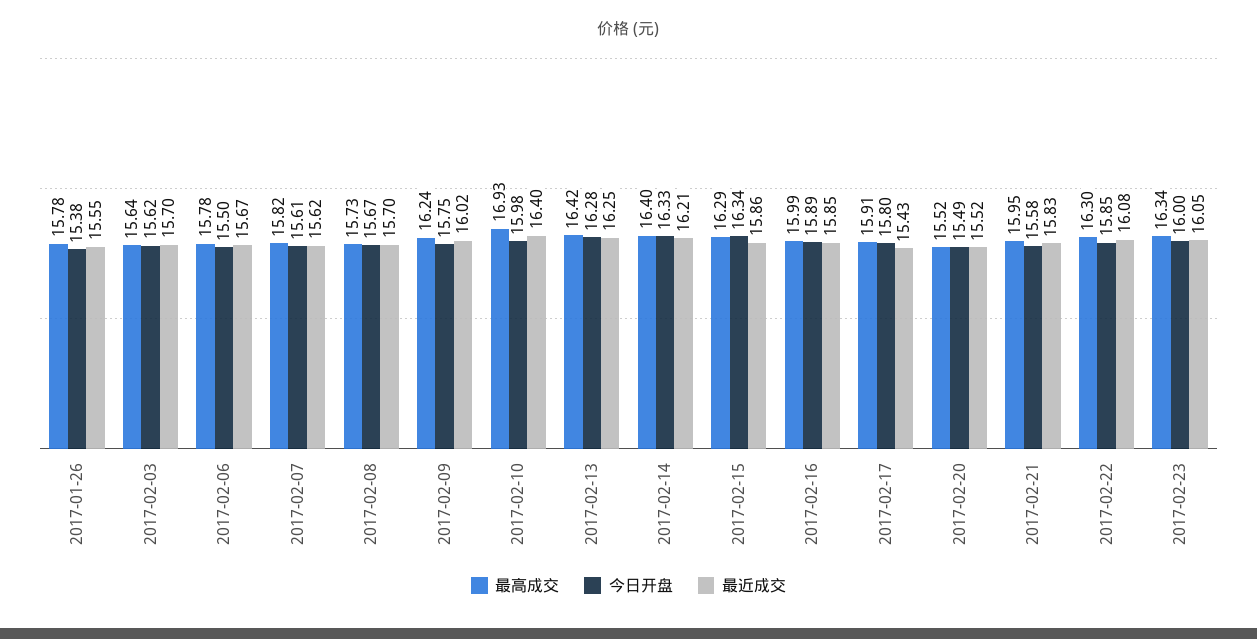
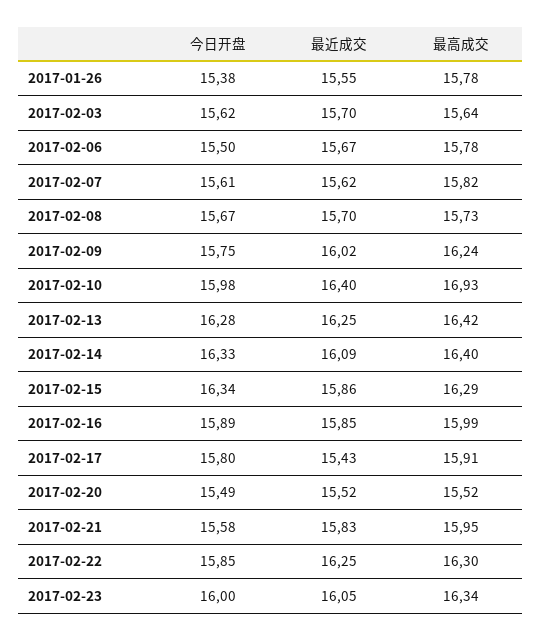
  {
    "最高成交": {
      "2017-01-26": 15.78,
      "2017-02-03": 15.64,
      "2017-02-06": 15.78,
      "2017-02-07": 15.82,
      "2017-02-08": 15.73,
      "2017-02-09": 16.24,
      "2017-02-10": 16.93,
      "2017-02-13": 16.42,
      "2017-02-14": 16.4,
      "2017-02-15": 16.29,
      "2017-02-16": 15.99,
      "2017-02-17": 15.91,
      "2017-02-20": 15.52,
      "2017-02-21": 15.95,
      "2017-02-22": 16.3,
      "2017-02-23": 16.34
    },
    "今日开盘": {
      "2017-01-26": 15.38,
      "2017-02-03": 15.62,
      "2017-02-06": 15.5,
      "2017-02-07": 15.61,
      "2017-02-08": 15.67,
      "2017-02-09": 15.75,
      "2017-02-10": 15.98,
      "2017-02-13": 16.28,
      "2017-02-14": 16.33,
      "2017-02-15": 16.34,
      "2017-02-16": 15.89,
      "2017-02-17": 15.8,
      "2017-02-20": 15.49,
      "2017-02-21": 15.58,
      "2017-02-22": 15.85,
      "2017-02-23": 16
    },
    "最近成交": {
      "2017-01-26": 15.55,
      "2017-02-03": 15.7,
      "2017-02-06": 15.67,
      "2017-02-07": 15.62,
      "2017-02-08": 15.7,
      "2017-02-09": 16.02,
      "2017-02-10": 16.4,
      "2017-02-13": 16.25,
-     "2017-02-14": 16.21,
+     "2017-02-14": 16.09,
      "2017-02-15": 15.86,
      "2017-02-16": 15.85,
      "2017-02-17": 15.43,
      "2017-02-20": 15.52,
      "2017-02-21": 15.83,
-     "2017-02-22": 16.08,
+     "2017-02-22": 16.25,
      "2017-02-23": 16.05
    }
  }

